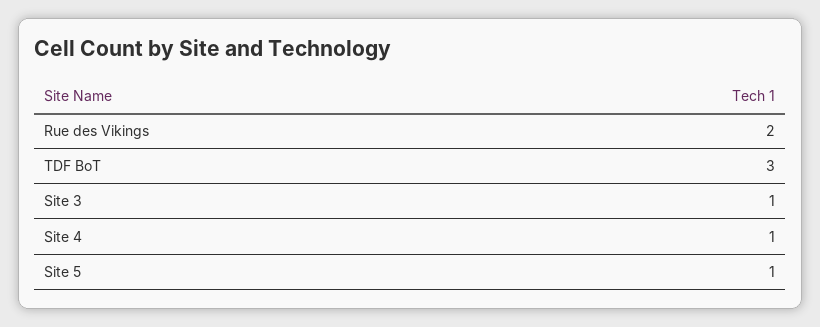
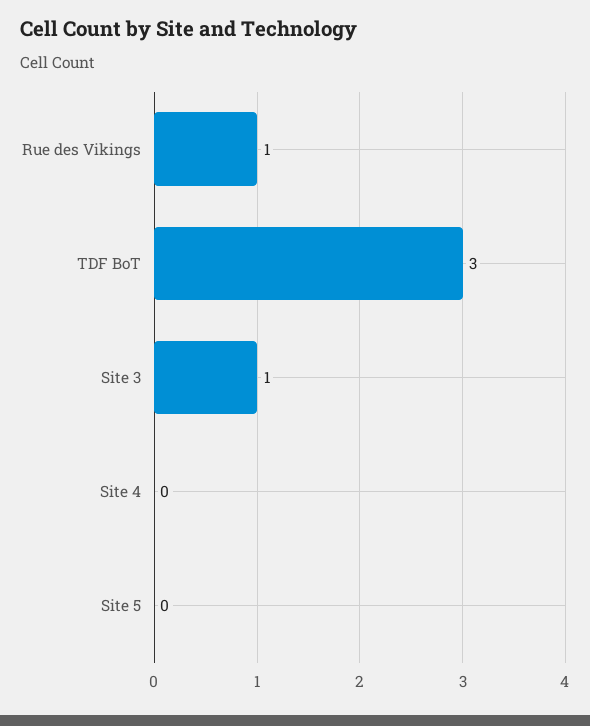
  {
-   "Rue des Vikings": 2,
+   "Rue des Vikings": 1,
    "TDF BoT": 3,
    "Site 3": 1,
-   "Site 4": 1,
+   "Site 4": 0,
-   "Site 5": 1
+   "Site 5": 0
  }

